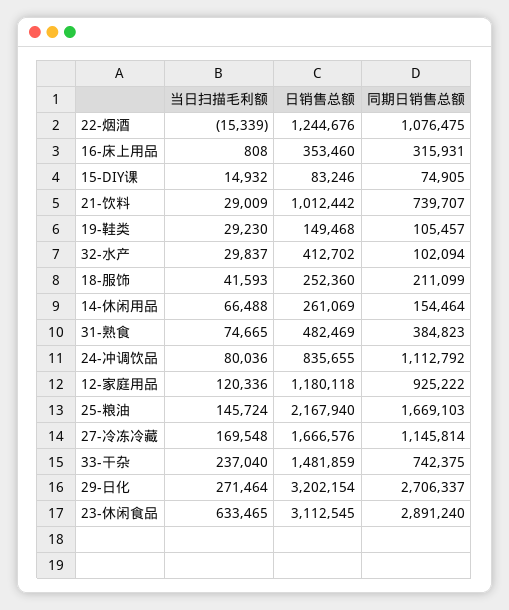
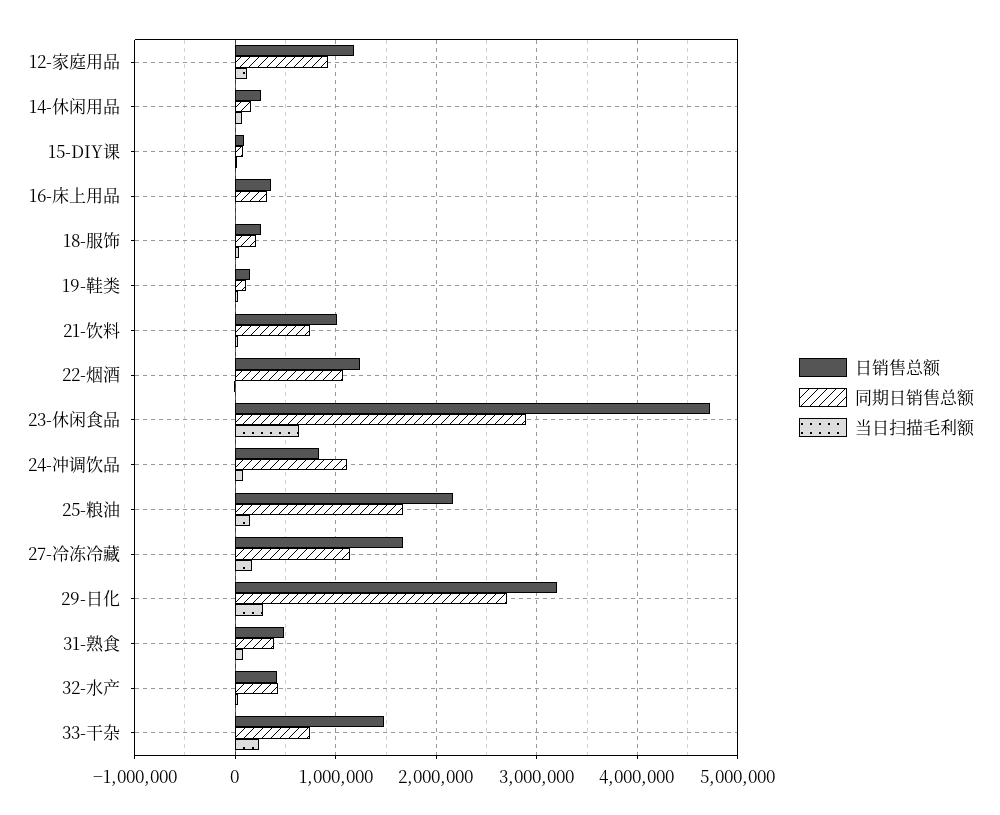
  {
    "当日扫描毛利额": {
      "22-烟酒": -15339,
      "16-床上用品": 808,
      "15-DIY课": 14932,
      "21-饮料": 29009,
      "19-鞋类": 29230,
      "32-水产": 29837,
      "18-服饰": 41593,
      "14-休闲用品": 66488,
      "31-熟食": 74665,
      "24-冲调饮品": 80036,
      "12-家庭用品": 120336,
      "25-粮油": 145724,
      "27-冷冻冷藏": 169548,
      "33-干杂": 237040,
      "29-日化": 271464,
      "23-休闲食品": 633465
    },
    "日销售总额": {
      "22-烟酒": 1244676,
      "16-床上用品": 353460,
      "15-DIY课": 83246,
      "21-饮料": 1012442,
      "19-鞋类": 149468,
      "32-水产": 412702,
      "18-服饰": 252360,
      "14-休闲用品": 261069,
      "31-熟食": 482469,
      "24-冲调饮品": 835655,
      "12-家庭用品": 1180118,
      "25-粮油": 2167940,
      "27-冷冻冷藏": 1666576,
      "33-干杂": 1481859,
      "29-日化": 3202154,
-     "23-休闲食品": 3112545
+     "23-休闲食品": 4700000
    },
    "同期日销售总额": {
      "22-烟酒": 1076475,
      "16-床上用品": 315931,
      "15-DIY课": 74905,
      "21-饮料": 739707,
      "19-鞋类": 105457,
-     "32-水产": 102094,
+     "32-水产": 400000,
      "18-服饰": 211099,
      "14-休闲用品": 154464,
      "31-熟食": 384823,
      "24-冲调饮品": 1112792,
      "12-家庭用品": 925222,
      "25-粮油": 1669103,
      "27-冷冻冷藏": 1145814,
      "33-干杂": 742375,
      "29-日化": 2706337,
      "23-休闲食品": 2891240
    }
  }

